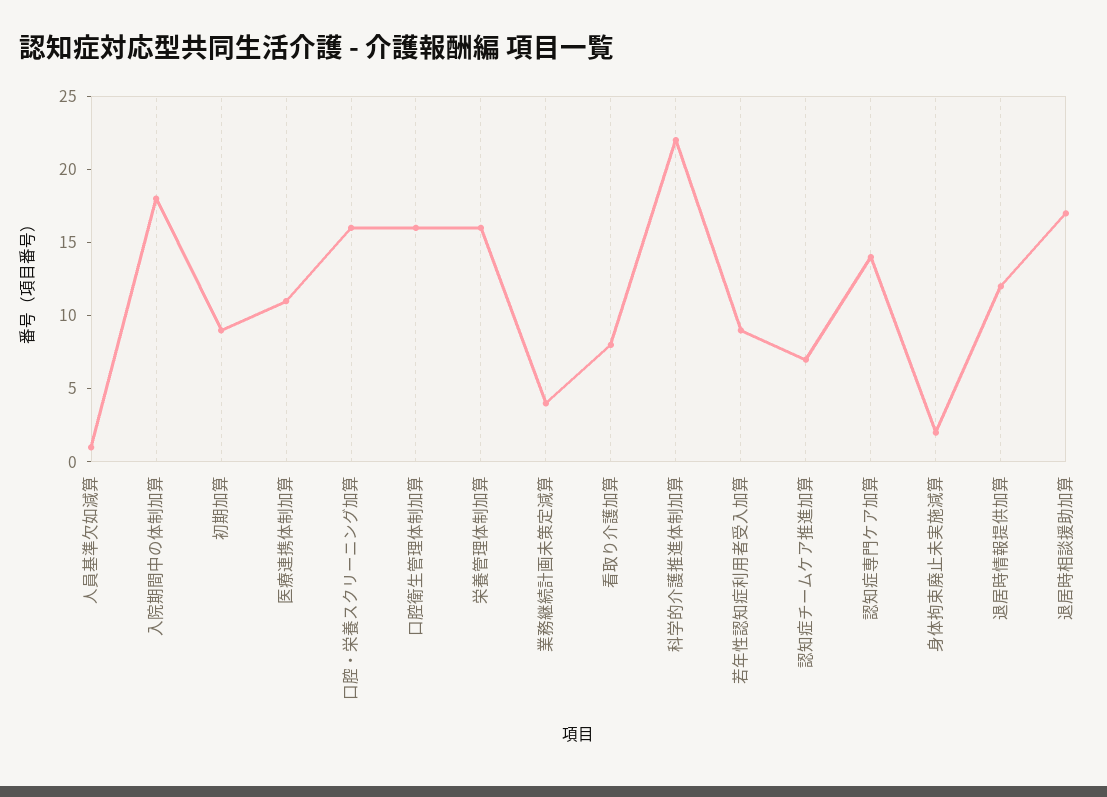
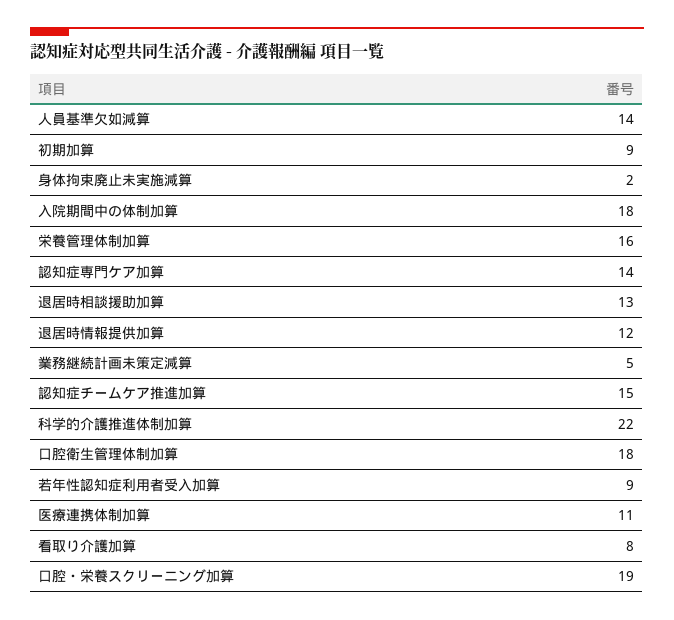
  {
-   "人員基準欠如減算": 1,
+   "人員基準欠如減算": 14,
    "入院期間中の体制加算": 18,
    "初期加算": 9,
    "医療連携体制加算": 11,
-   "口腔・栄養スクリーニング加算": 16,
+   "口腔・栄養スクリーニング加算": 19,
-   "口腔衛生管理体制加算": 16,
+   "口腔衛生管理体制加算": 18,
    "栄養管理体制加算": 16,
-   "業務継続計画未策定減算": 4,
+   "業務継続計画未策定減算": 5,
    "看取り介護加算": 8,
    "科学的介護推進体制加算": 22,
    "若年性認知症利用者受入加算": 9,
-   "認知症チームケア推進加算": 7,
+   "認知症チームケア推進加算": 15,
    "認知症専門ケア加算": 14,
    "身体拘束廃止未実施減算": 2,
    "退居時情報提供加算": 12,
-   "退居時相談援助加算": 17
+   "退居時相談援助加算": 13
  }

